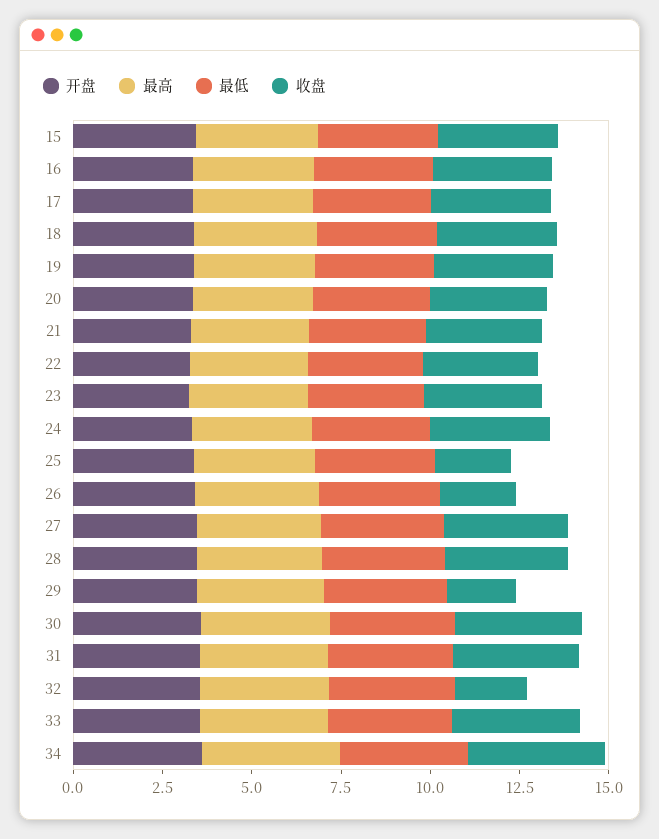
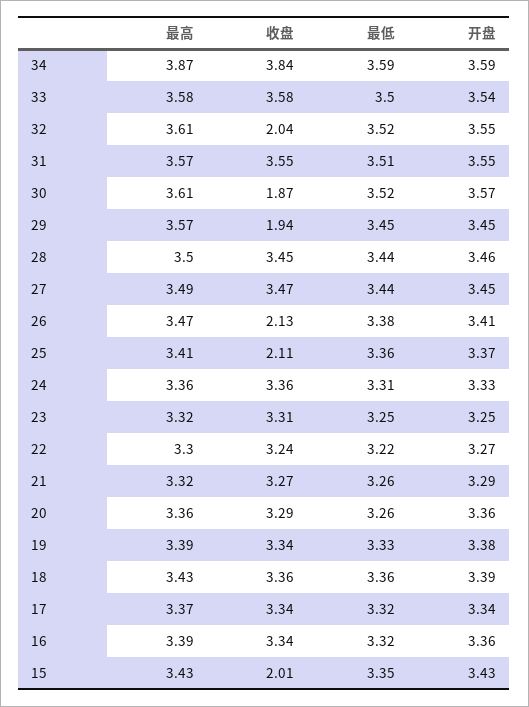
  {
    "开盘": {
      "15": 3.43,
      "16": 3.36,
      "17": 3.34,
      "18": 3.39,
      "19": 3.38,
      "20": 3.36,
      "21": 3.29,
      "22": 3.27,
      "23": 3.25,
      "24": 3.33,
      "25": 3.37,
      "26": 3.41,
      "27": 3.45,
      "28": 3.46,
      "29": 3.45,
      "30": 3.57,
      "31": 3.55,
      "32": 3.55,
      "33": 3.54,
      "34": 3.59
    },
    "最高": {
      "15": 3.43,
      "16": 3.39,
      "17": 3.37,
      "18": 3.43,
      "19": 3.39,
      "20": 3.36,
      "21": 3.32,
      "22": 3.3,
      "23": 3.32,
      "24": 3.36,
      "25": 3.41,
      "26": 3.47,
      "27": 3.49,
      "28": 3.5,
      "29": 3.57,
      "30": 3.61,
      "31": 3.57,
      "32": 3.61,
      "33": 3.58,
      "34": 3.87
    },
    "最低": {
      "15": 3.35,
      "16": 3.32,
      "17": 3.32,
      "18": 3.36,
      "19": 3.33,
      "20": 3.26,
      "21": 3.26,
      "22": 3.22,
      "23": 3.25,
      "24": 3.31,
      "25": 3.36,
      "26": 3.38,
      "27": 3.44,
      "28": 3.44,
      "29": 3.45,
      "30": 3.52,
      "31": 3.51,
      "32": 3.52,
      "33": 3.5,
      "34": 3.59
    },
    "收盘": {
-     "15": 3.5,
+     "15": 2.01,
      "16": 3.34,
      "17": 3.34,
      "18": 3.36,
      "19": 3.34,
      "20": 3.29,
      "21": 3.27,
      "22": 3.24,
      "23": 3.31,
      "24": 3.36,
      "25": 2.11,
      "26": 2.13,
      "27": 3.47,
      "28": 3.45,
      "29": 1.94,
-     "30": 3.5,
+     "30": 1.87,
      "31": 3.55,
      "32": 2.04,
      "33": 3.58,
      "34": 3.84
    }
  }

